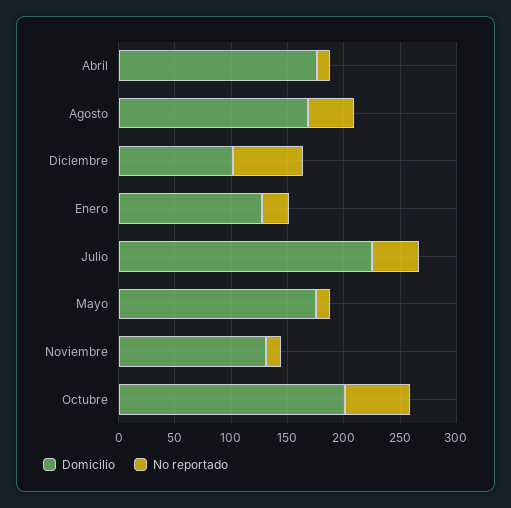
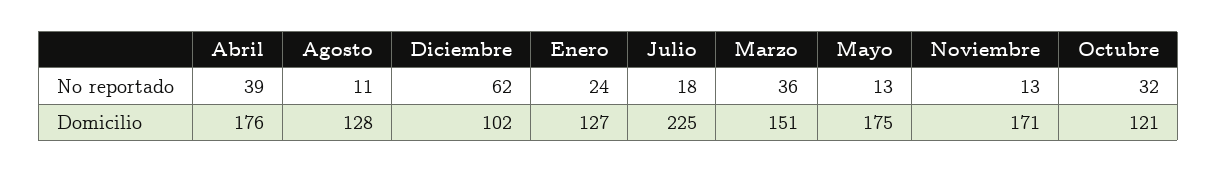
  {
    "Domicilio": {
      "Abril": 176,
-     "Agosto": 170,
+     "Agosto": 128,
      "Diciembre": 102,
      "Enero": 127,
      "Julio": 225,
      "Mayo": 175,
-     "Noviembre": 130,
+     "Noviembre": 171,
-     "Octubre": 200
+     "Octubre": 121,
+     "Marzo": 151
    },
    "No reportado": {
-     "Abril": 10,
+     "Abril": 39,
-     "Agosto": 40,
+     "Agosto": 11,
      "Diciembre": 62,
      "Enero": 24,
-     "Julio": 40,
+     "Julio": 18,
      "Mayo": 13,
      "Noviembre": 13,
-     "Octubre": 60
+     "Octubre": 32,
+     "Marzo": 36
    }
  }

